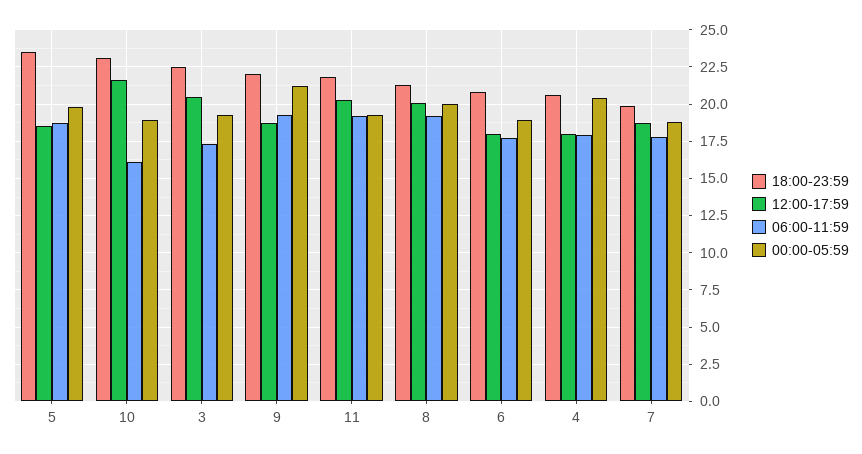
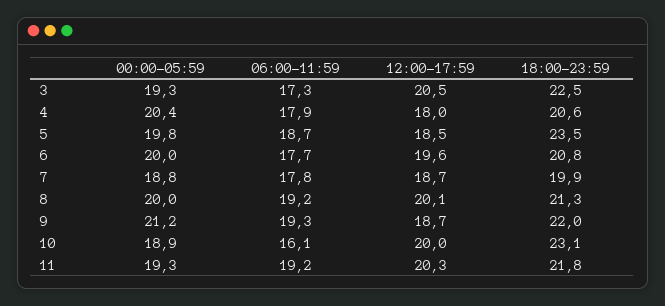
  {
    "18:00-23:59": {
      "5": 23.5,
      "10": 23.1,
      "3": 22.5,
      "9": 22,
      "11": 21.8,
      "8": 21.3,
      "6": 20.8,
      "4": 20.6,
      "7": 19.9
    },
    "12:00-17:59": {
      "5": 18.5,
-     "10": 21.5,
+     "10": 20,
      "3": 20.5,
      "9": 18.7,
      "11": 20.3,
      "8": 20.1,
-     "6": 18,
+     "6": 19.6,
      "4": 18,
      "7": 18.7
    },
    "06:00-11:59": {
      "5": 18.7,
      "10": 16.1,
      "3": 17.3,
      "9": 19.3,
      "11": 19.2,
      "8": 19.2,
      "6": 17.7,
      "4": 17.9,
      "7": 17.8
    },
    "00:00-05:59": {
      "5": 19.8,
      "10": 18.9,
      "3": 19.3,
      "9": 21.2,
      "11": 19.3,
      "8": 20,
-     "6": 19,
+     "6": 20,
      "4": 20.4,
      "7": 18.8
    }
  }

